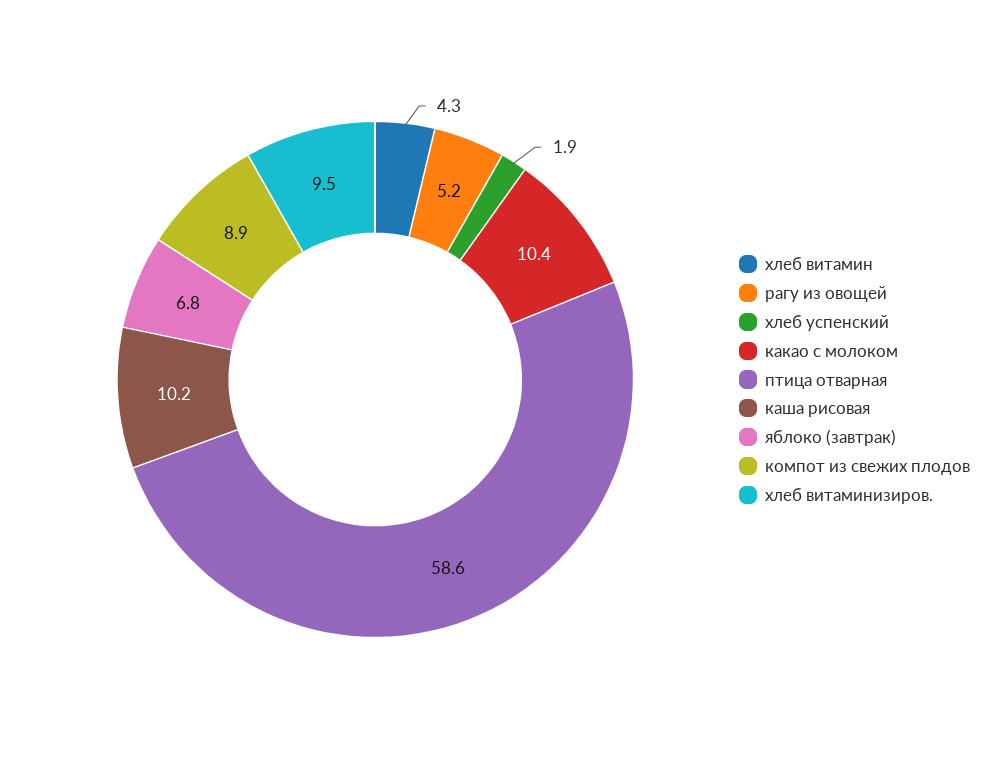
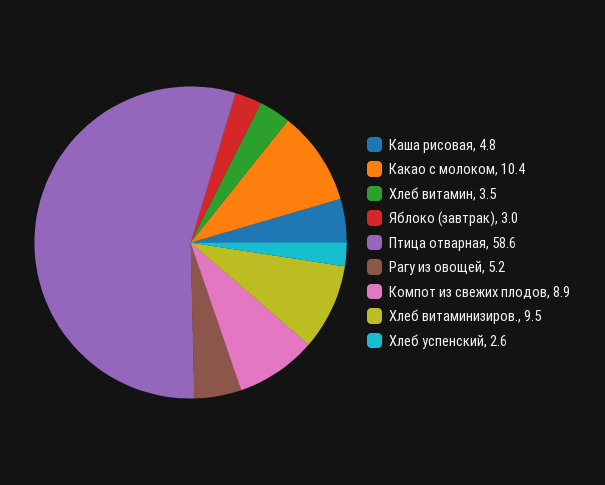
  {
-   "хлеб витамин": 4.3,
+   "хлеб витамин": 3.5,
    "рагу из овощей": 5.2,
-   "хлеб успенский": 1.9,
+   "хлеб успенский": 2.6,
    "какао с молоком": 10.4,
    "птица отварная": 58.6,
-   "каша рисовая": 10.2,
+   "каша рисовая": 4.8,
-   "яблоко (завтрак)": 6.8,
+   "яблоко (завтрак)": 3,
    "компот из свежих плодов": 8.9,
    "хлеб витаминизиров.": 9.5
  }

